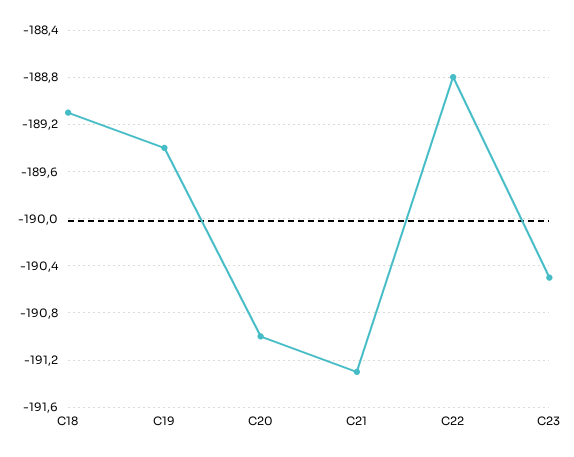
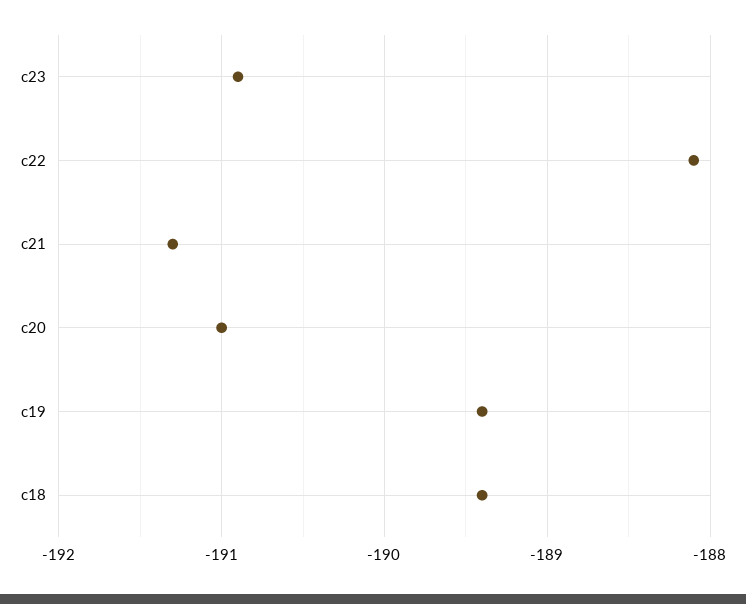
  {
-   "C18": -189.1,
+   "C18": -189.4,
    "C19": -189.4,
    "C20": -191,
    "C21": -191.3,
-   "C22": -188.8,
+   "C22": -188.1,
-   "C23": -190.5
+   "C23": -190.9
  }

